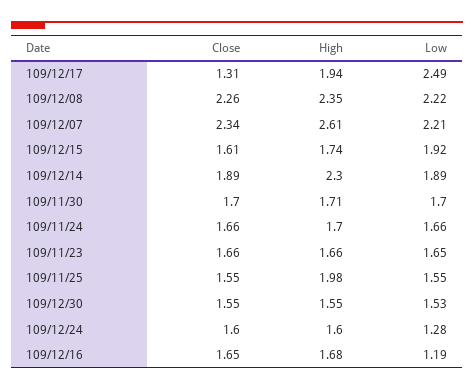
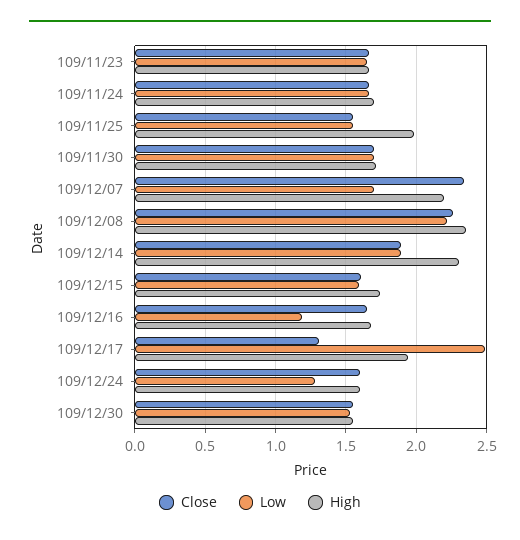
  {
    "Close": {
      "109/12/17": 1.31,
      "109/12/08": 2.26,
      "109/12/07": 2.34,
      "109/12/15": 1.61,
      "109/12/14": 1.89,
      "109/11/30": 1.7,
      "109/11/24": 1.66,
      "109/11/23": 1.66,
      "109/11/25": 1.55,
      "109/12/30": 1.55,
      "109/12/24": 1.6,
      "109/12/16": 1.65
    },
    "High": {
      "109/12/17": 1.94,
      "109/12/08": 2.35,
-     "109/12/07": 2.61,
+     "109/12/07": 2.2,
      "109/12/15": 1.74,
      "109/12/14": 2.3,
      "109/11/30": 1.71,
      "109/11/24": 1.7,
      "109/11/23": 1.66,
      "109/11/25": 1.98,
      "109/12/30": 1.55,
      "109/12/24": 1.6,
      "109/12/16": 1.68
    },
    "Low": {
      "109/12/17": 2.49,
      "109/12/08": 2.22,
-     "109/12/07": 2.21,
+     "109/12/07": 1.7,
-     "109/12/15": 1.92,
+     "109/12/15": 1.6,
      "109/12/14": 1.89,
      "109/11/30": 1.7,
      "109/11/24": 1.66,
      "109/11/23": 1.65,
      "109/11/25": 1.55,
      "109/12/30": 1.53,
      "109/12/24": 1.28,
      "109/12/16": 1.19
    }
  }

